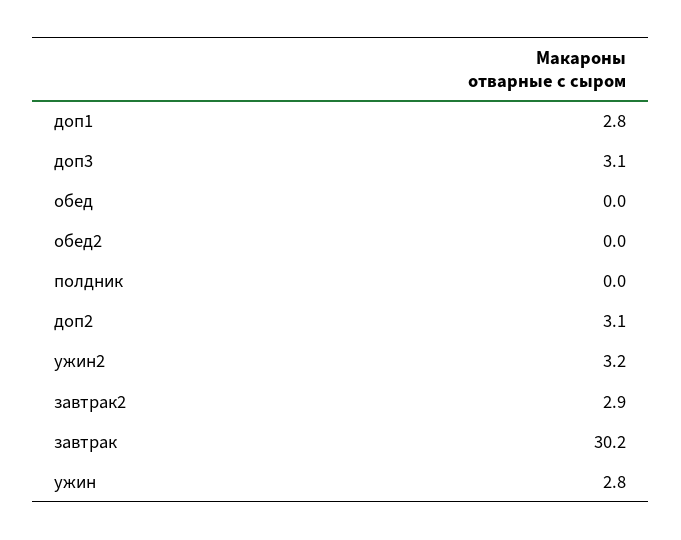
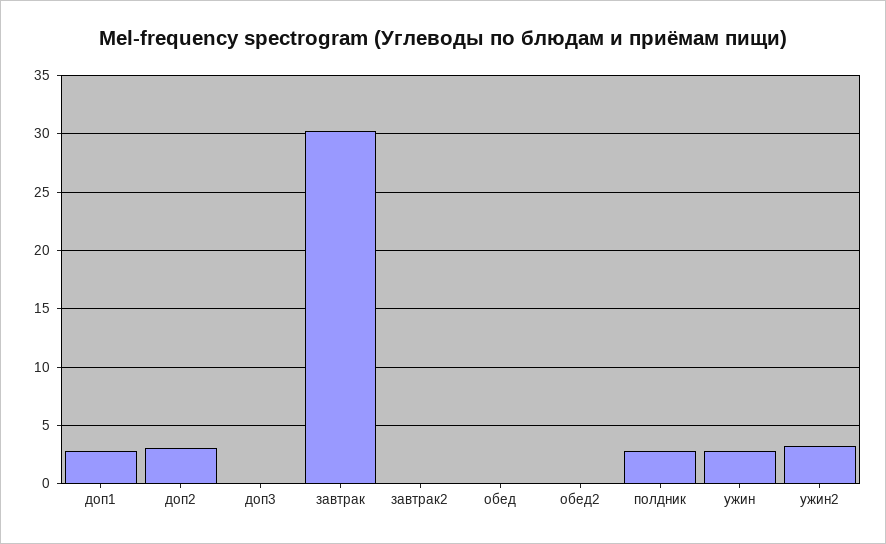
  {
    "доп1": 2.8,
-   "доп3": 3.1,
+   "доп3": 0,
    "обед": 0,
    "обед2": 0,
-   "полдник": 0,
+   "полдник": 3,
    "доп2": 3.1,
    "ужин2": 3.2,
-   "завтрак2": 2.9,
+   "завтрак2": 0,
    "завтрак": 30.2,
    "ужин": 2.8
  }

